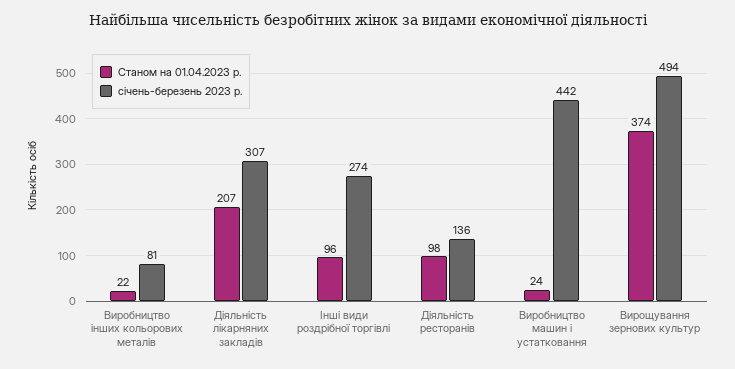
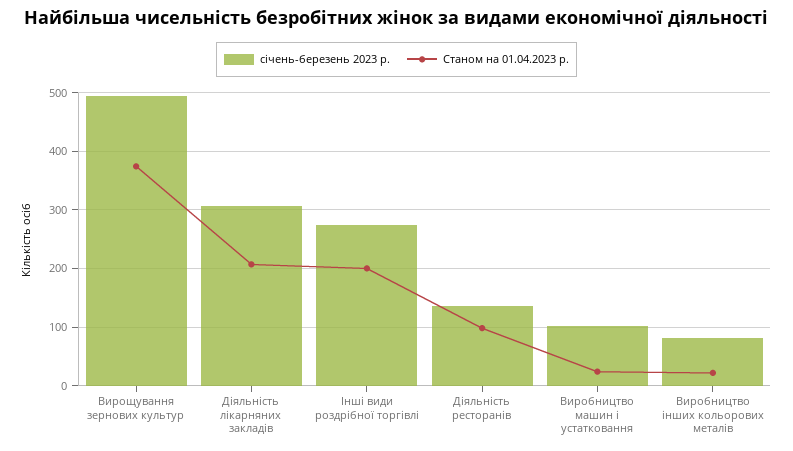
  {
    "Станом на 01.04.2023 р.": {
      "Виробництво інших кольорових металів": 22,
      "Діяльність лікарняних закладів": 207,
-     "Інші види роздрібної торгівлі": 96,
+     "Інші види роздрібної торгівлі": 200,
      "Діяльність ресторанів": 98,
      "Виробництво машин і устатковання": 24,
      "Вирощування зернових культур": 374
    },
    "січень-березень 2023 р.": {
      "Виробництво інших кольорових металів": 81,
      "Діяльність лікарняних закладів": 307,
      "Інші види роздрібної торгівлі": 274,
      "Діяльність ресторанів": 136,
-     "Виробництво машин і устатковання": 442,
+     "Виробництво машин і устатковання": 100,
      "Вирощування зернових культур": 494
    }
  }

